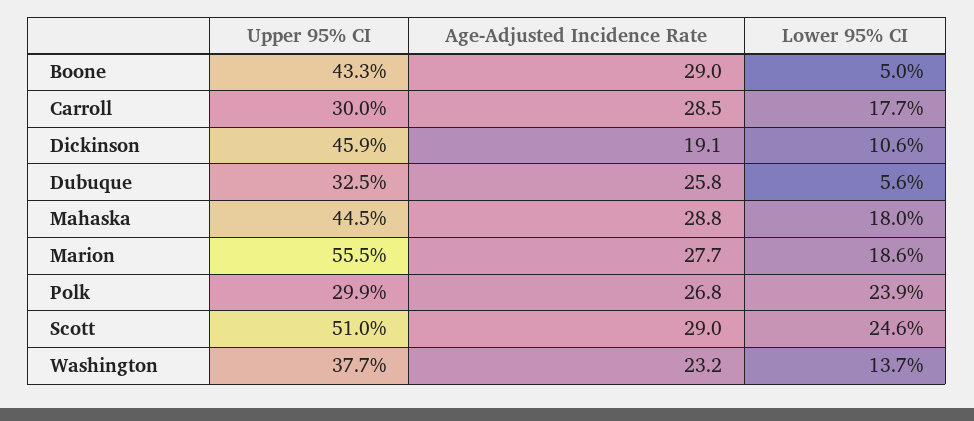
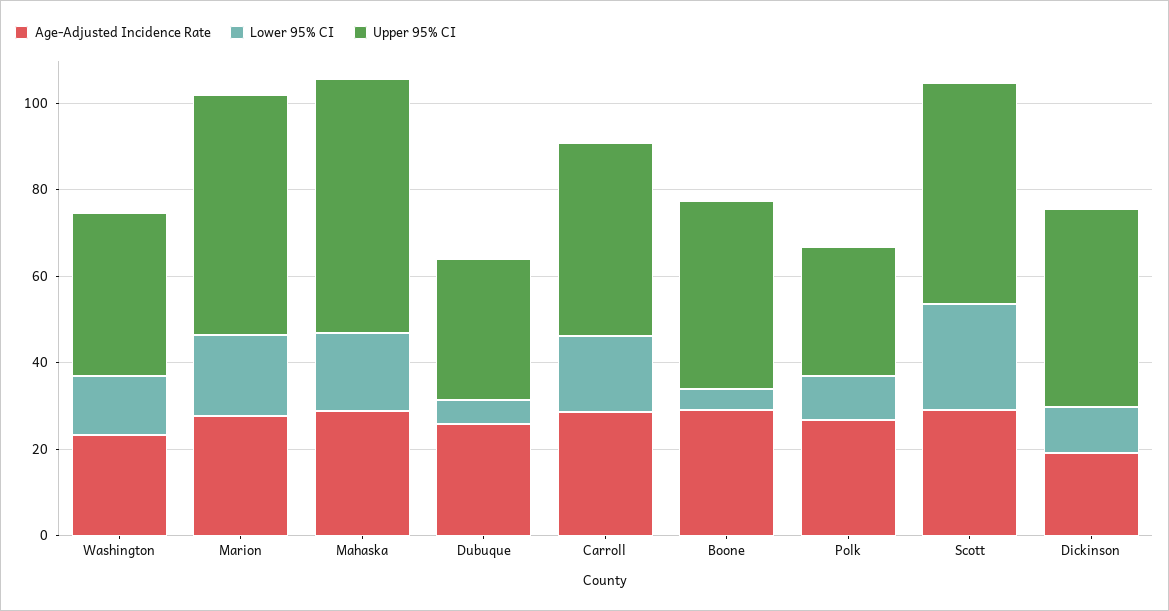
  {
    "Upper 95% CI": {
      "Boone": 43.3,
-     "Carroll": 30,
+     "Carroll": 45,
      "Dickinson": 45.9,
      "Dubuque": 32.5,
-     "Mahaska": 44.5,
+     "Mahaska": 60,
      "Marion": 55.5,
      "Polk": 29.9,
      "Scott": 51,
      "Washington": 37.7
    },
    "Age-Adjusted Incidence Rate": {
      "Boone": 29,
      "Carroll": 28.5,
      "Dickinson": 19.1,
      "Dubuque": 25.8,
      "Mahaska": 28.8,
      "Marion": 27.7,
      "Polk": 26.8,
      "Scott": 29,
      "Washington": 23.2
    },
    "Lower 95% CI": {
      "Boone": 5,
      "Carroll": 17.7,
      "Dickinson": 10.6,
      "Dubuque": 5.6,
      "Mahaska": 18,
      "Marion": 18.6,
-     "Polk": 23.9,
+     "Polk": 10,
      "Scott": 24.6,
      "Washington": 13.7
    }
  }

